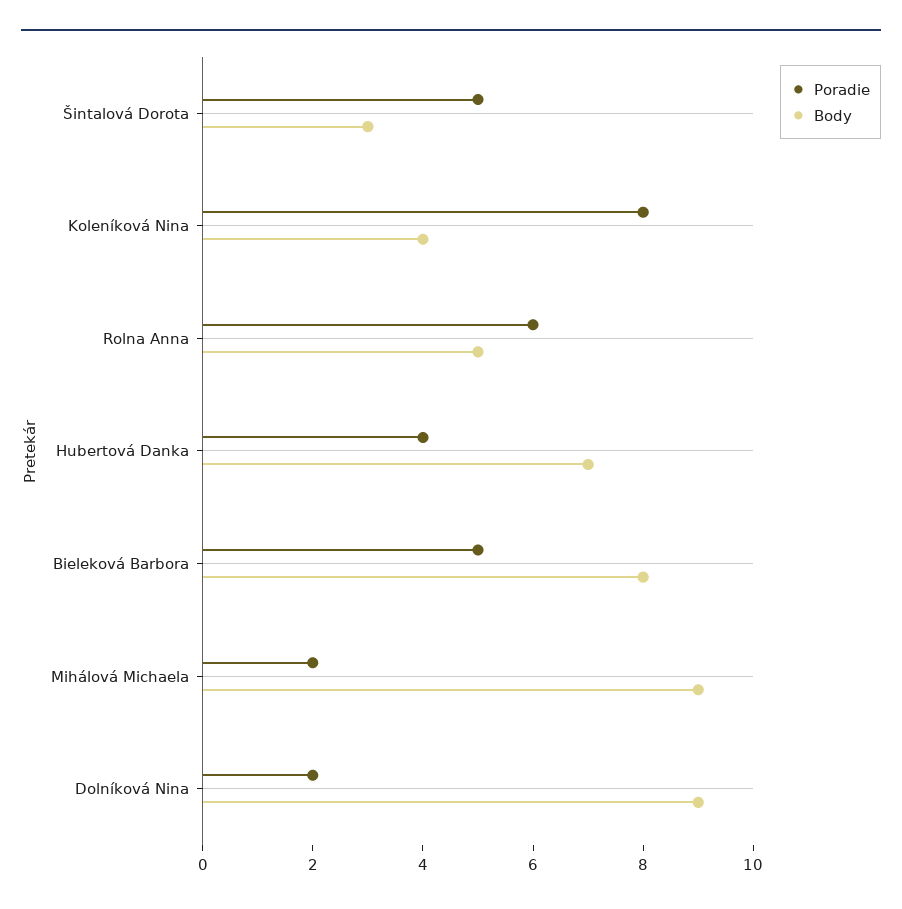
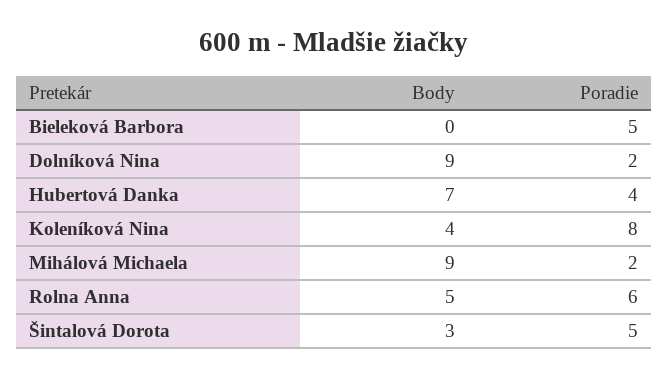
  {
    "Poradie": {
      "Šintalová Dorota": 5,
      "Koleníková Nina": 8,
      "Rolna Anna": 6,
      "Hubertová Danka": 4,
      "Bieleková Barbora": 5,
      "Mihálová Michaela": 2,
      "Dolníková Nina": 2
    },
    "Body": {
      "Šintalová Dorota": 3,
      "Koleníková Nina": 4,
      "Rolna Anna": 5,
      "Hubertová Danka": 7,
-     "Bieleková Barbora": 8,
+     "Bieleková Barbora": 0,
      "Mihálová Michaela": 9,
      "Dolníková Nina": 9
    }
  }

